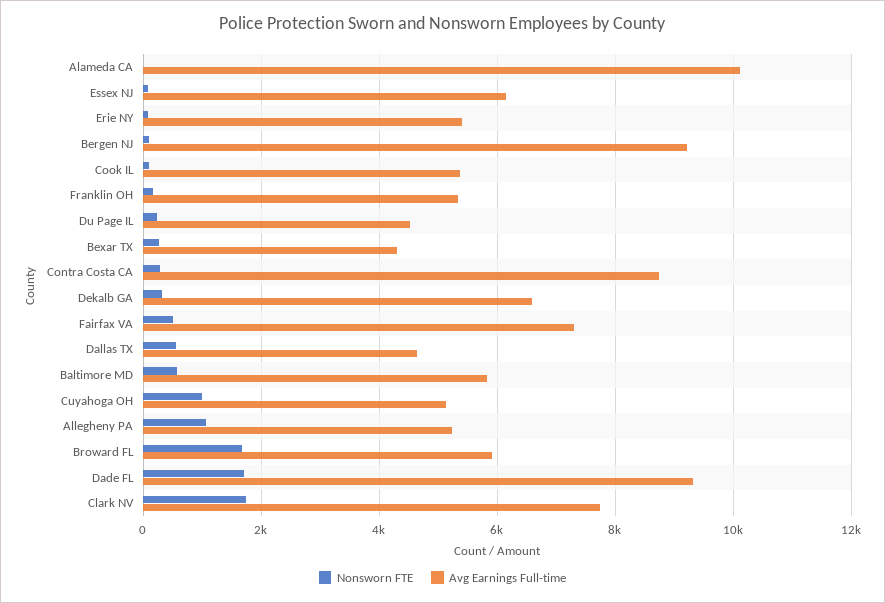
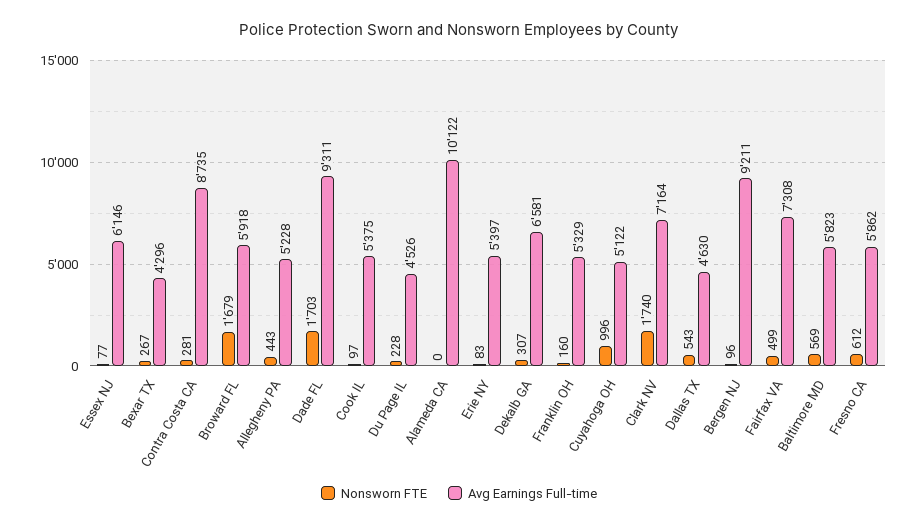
  {
    "Nonsworn FTE": {
      "Alameda CA": 0,
      "Essex NJ": 77,
      "Erie NY": 83,
      "Bergen NJ": 96,
      "Cook IL": 97,
      "Franklin OH": 160,
      "Du Page IL": 228,
      "Bexar TX": 267,
      "Contra Costa CA": 281,
      "Dekalb GA": 307,
      "Fairfax VA": 499,
      "Dallas TX": 543,
      "Baltimore MD": 569,
      "Cuyahoga OH": 996,
-     "Allegheny PA": 1000,
+     "Allegheny PA": 443,
      "Broward FL": 1679,
      "Dade FL": 1703,
-     "Clark NV": 1740
+     "Clark NV": 1740,
+     "Fresno CA": 612
    },
    "Avg Earnings Full-time": {
      "Alameda CA": 10122,
      "Essex NJ": 6146,
      "Erie NY": 5397,
      "Bergen NJ": 9211,
      "Cook IL": 5375,
      "Franklin OH": 5329,
      "Du Page IL": 4526,
      "Bexar TX": 4296,
      "Contra Costa CA": 8735,
      "Dekalb GA": 6581,
      "Fairfax VA": 7308,
      "Dallas TX": 4630,
      "Baltimore MD": 5823,
      "Cuyahoga OH": 5122,
      "Allegheny PA": 5228,
      "Broward FL": 5918,
      "Dade FL": 9311,
-     "Clark NV": 7800
+     "Clark NV": 7164,
+     "Fresno CA": 5862
    }
  }

